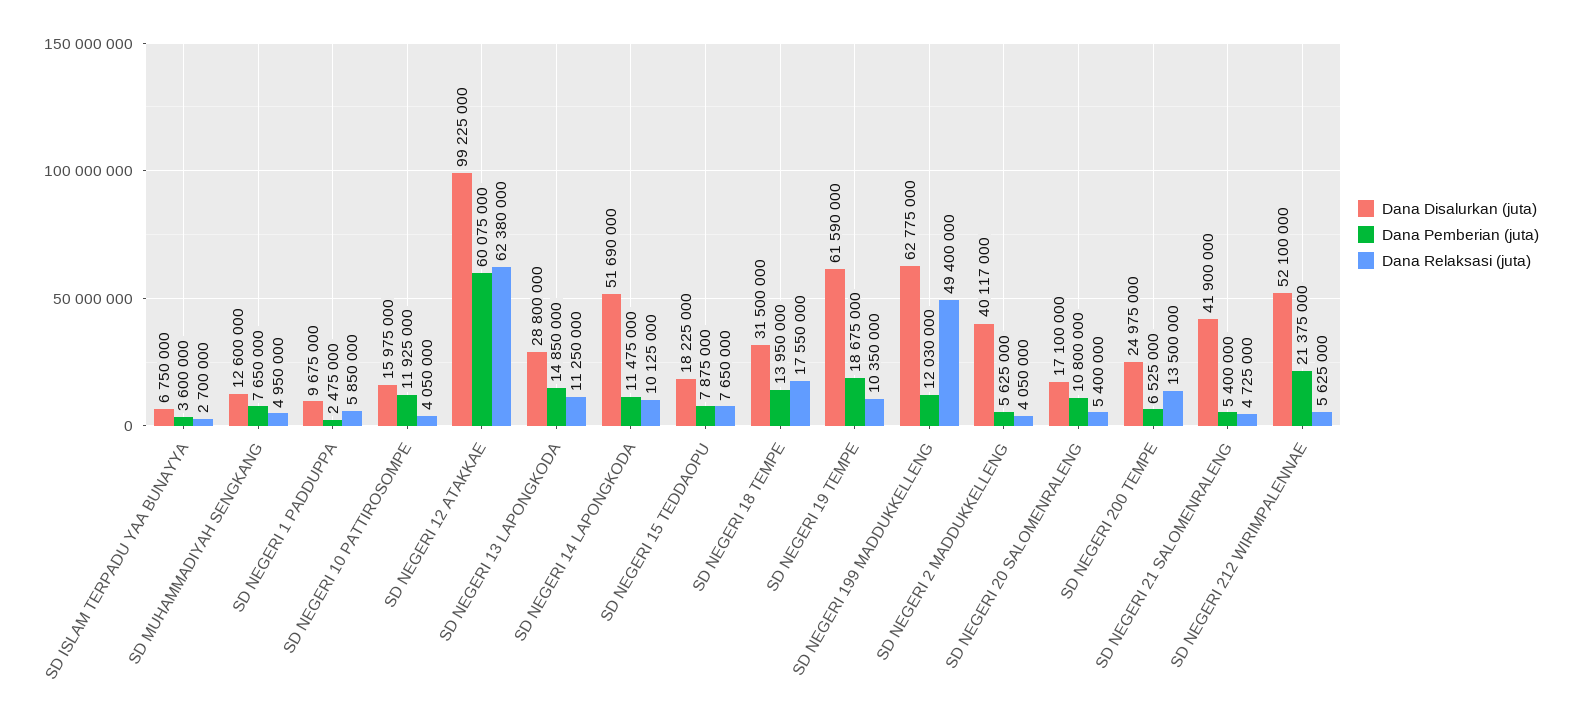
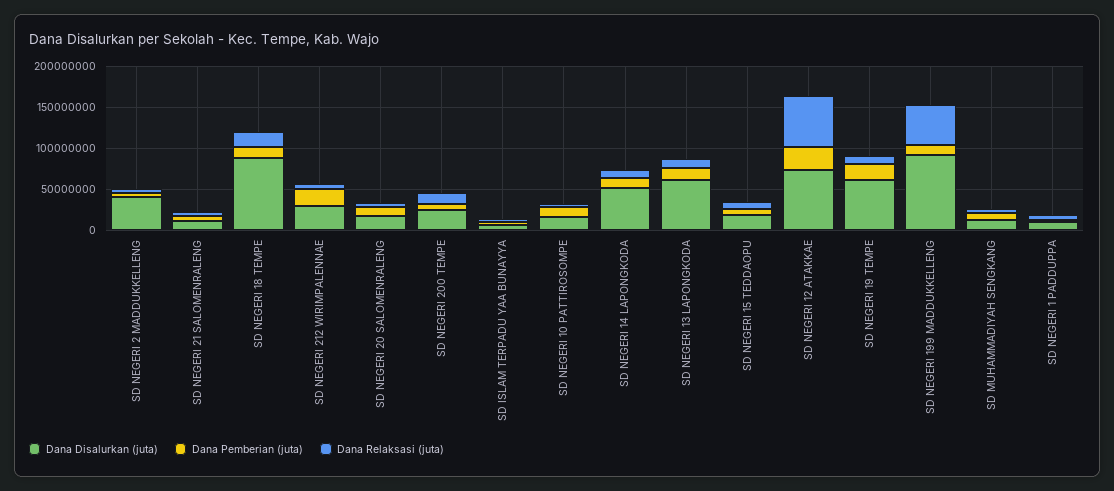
  {
    "Dana Disalurkan (juta)": {
      "SD ISLAM TERPADU YAA BUNAYYA": 6750000,
      "SD MUHAMMADIYAH SENGKANG": 12600000,
      "SD NEGERI 1 PADDUPPA": 9675000,
      "SD NEGERI 10 PATTIROSOMPE": 15975000,
-     "SD NEGERI 12 ATAKKAE": 99225000,
+     "SD NEGERI 12 ATAKKAE": 70000000,
-     "SD NEGERI 13 LAPONGKODA": 28800000,
+     "SD NEGERI 13 LAPONGKODA": 60000000,
      "SD NEGERI 14 LAPONGKODA": 51690000,
      "SD NEGERI 15 TEDDAOPU": 18225000,
-     "SD NEGERI 18 TEMPE": 31500000,
+     "SD NEGERI 18 TEMPE": 90000000,
      "SD NEGERI 19 TEMPE": 61590000,
-     "SD NEGERI 199 MADDUKKELLENG": 62775000,
+     "SD NEGERI 199 MADDUKKELLENG": 90000000,
      "SD NEGERI 2 MADDUKKELLENG": 40117000,
      "SD NEGERI 20 SALOMENRALENG": 17100000,
      "SD NEGERI 200 TEMPE": 24975000,
-     "SD NEGERI 21 SALOMENRALENG": 41900000,
+     "SD NEGERI 21 SALOMENRALENG": 10000000,
-     "SD NEGERI 212 WIRIMPALENNAE": 52100000
+     "SD NEGERI 212 WIRIMPALENNAE": 30000000
    },
    "Dana Pemberian (juta)": {
      "SD ISLAM TERPADU YAA BUNAYYA": 3600000,
      "SD MUHAMMADIYAH SENGKANG": 7650000,
      "SD NEGERI 1 PADDUPPA": 2475000,
      "SD NEGERI 10 PATTIROSOMPE": 11925000,
-     "SD NEGERI 12 ATAKKAE": 60075000,
+     "SD NEGERI 12 ATAKKAE": 30000000,
      "SD NEGERI 13 LAPONGKODA": 14850000,
      "SD NEGERI 14 LAPONGKODA": 11475000,
      "SD NEGERI 15 TEDDAOPU": 7875000,
      "SD NEGERI 18 TEMPE": 13950000,
      "SD NEGERI 19 TEMPE": 18675000,
      "SD NEGERI 199 MADDUKKELLENG": 12030000,
      "SD NEGERI 2 MADDUKKELLENG": 5625000,
      "SD NEGERI 20 SALOMENRALENG": 10800000,
      "SD NEGERI 200 TEMPE": 6525000,
      "SD NEGERI 21 SALOMENRALENG": 5400000,
      "SD NEGERI 212 WIRIMPALENNAE": 21375000
    },
    "Dana Relaksasi (juta)": {
      "SD ISLAM TERPADU YAA BUNAYYA": 2700000,
      "SD MUHAMMADIYAH SENGKANG": 4950000,
      "SD NEGERI 1 PADDUPPA": 5850000,
      "SD NEGERI 10 PATTIROSOMPE": 4050000,
      "SD NEGERI 12 ATAKKAE": 62380000,
      "SD NEGERI 13 LAPONGKODA": 11250000,
      "SD NEGERI 14 LAPONGKODA": 10125000,
      "SD NEGERI 15 TEDDAOPU": 7650000,
      "SD NEGERI 18 TEMPE": 17550000,
      "SD NEGERI 19 TEMPE": 10350000,
      "SD NEGERI 199 MADDUKKELLENG": 49400000,
      "SD NEGERI 2 MADDUKKELLENG": 4050000,
      "SD NEGERI 20 SALOMENRALENG": 5400000,
      "SD NEGERI 200 TEMPE": 13500000,
      "SD NEGERI 21 SALOMENRALENG": 4725000,
      "SD NEGERI 212 WIRIMPALENNAE": 5625000
    }
  }

